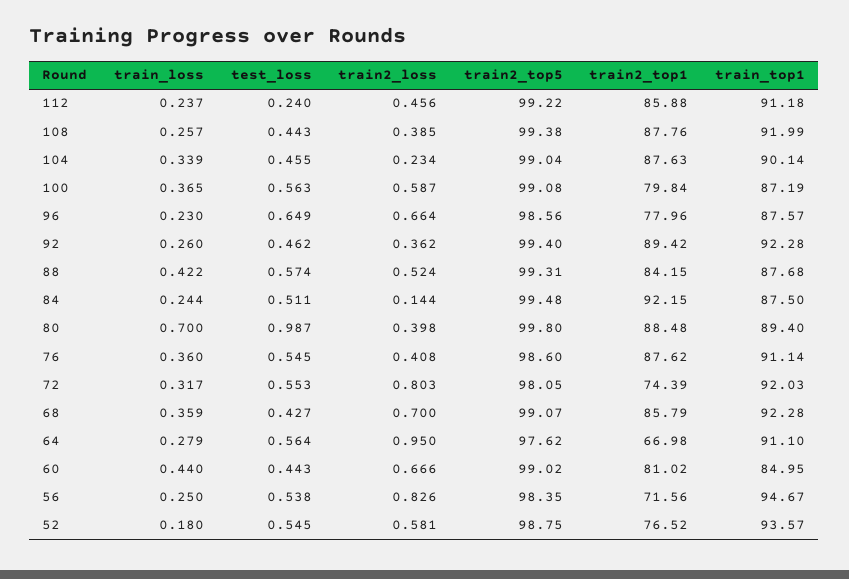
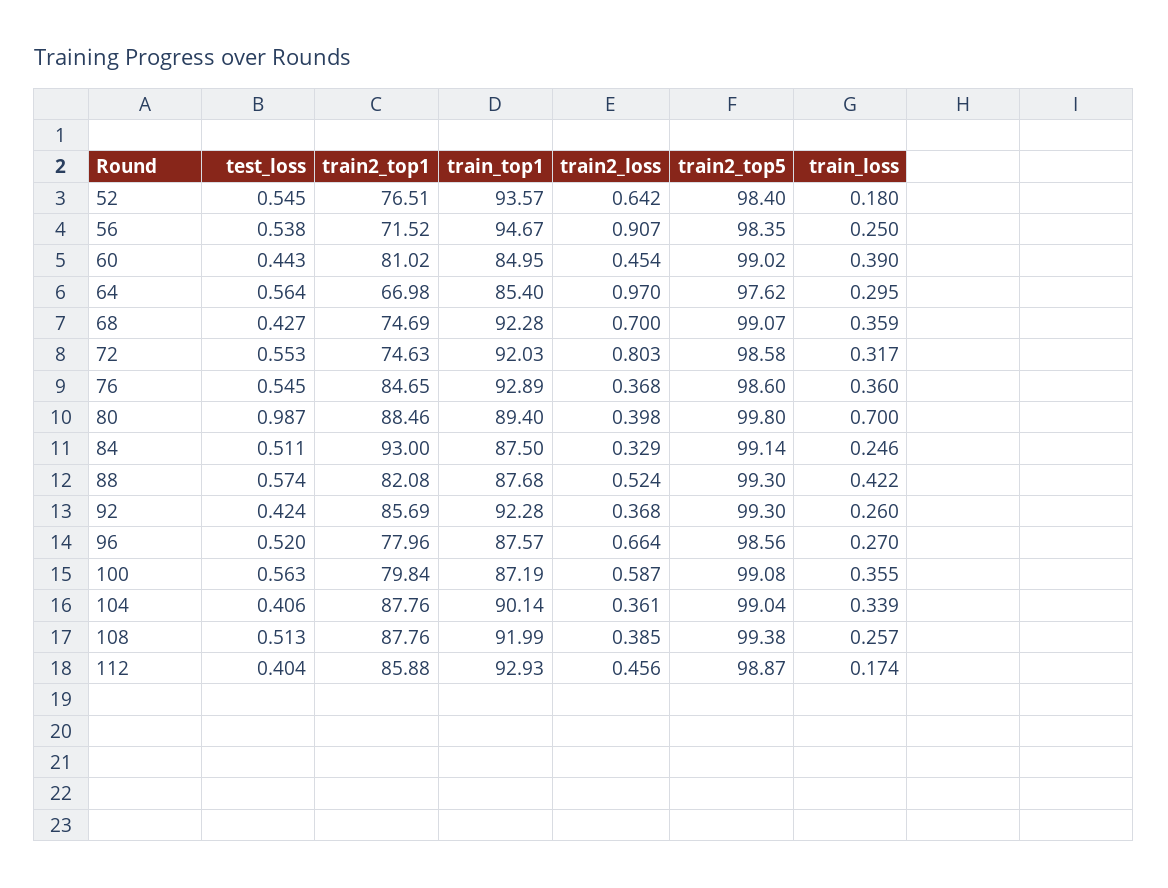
  {
    "train_loss": {
-     "112": 0.237,
+     "112": 0.174,
      "108": 0.257,
      "104": 0.339,
-     "100": 0.365,
+     "100": 0.355,
-     "96": 0.23,
+     "96": 0.27,
      "92": 0.26,
      "88": 0.422,
-     "84": 0.244,
+     "84": 0.246,
      "80": 0.7,
      "76": 0.36,
      "72": 0.317,
      "68": 0.359,
-     "64": 0.279,
+     "64": 0.295,
-     "60": 0.44,
+     "60": 0.39,
      "56": 0.25,
      "52": 0.18
    },
    "test_loss": {
-     "112": 0.24,
+     "112": 0.404,
-     "108": 0.443,
+     "108": 0.513,
-     "104": 0.455,
+     "104": 0.406,
      "100": 0.563,
-     "96": 0.649,
+     "96": 0.52,
-     "92": 0.462,
+     "92": 0.424,
      "88": 0.574,
      "84": 0.511,
      "80": 0.987,
      "76": 0.545,
      "72": 0.553,
      "68": 0.427,
      "64": 0.564,
      "60": 0.443,
      "56": 0.538,
      "52": 0.545
    },
    "train2_loss": {
      "112": 0.456,
      "108": 0.385,
-     "104": 0.234,
+     "104": 0.361,
      "100": 0.587,
      "96": 0.664,
-     "92": 0.362,
+     "92": 0.368,
      "88": 0.524,
-     "84": 0.144,
+     "84": 0.329,
      "80": 0.398,
-     "76": 0.408,
+     "76": 0.368,
      "72": 0.803,
      "68": 0.7,
-     "64": 0.95,
+     "64": 0.97,
-     "60": 0.666,
+     "60": 0.454,
-     "56": 0.826,
+     "56": 0.907,
-     "52": 0.581
+     "52": 0.642
    },
    "train2_top5": {
-     "112": 99.22,
+     "112": 98.87,
      "108": 99.38,
      "104": 99.04,
      "100": 99.08,
      "96": 98.56,
-     "92": 99.4,
+     "92": 99.3,
-     "88": 99.31,
+     "88": 99.3,
-     "84": 99.48,
+     "84": 99.14,
      "80": 99.8,
      "76": 98.6,
-     "72": 98.05,
+     "72": 98.58,
      "68": 99.07,
      "64": 97.62,
      "60": 99.02,
      "56": 98.35,
-     "52": 98.75
+     "52": 98.4
    },
    "train2_top1": {
      "112": 85.88,
      "108": 87.76,
-     "104": 87.63,
+     "104": 87.76,
      "100": 79.84,
      "96": 77.96,
-     "92": 89.42,
+     "92": 85.69,
-     "88": 84.15,
+     "88": 82.08,
-     "84": 92.15,
+     "84": 93,
-     "80": 88.48,
+     "80": 88.46,
-     "76": 87.62,
+     "76": 84.65,
-     "72": 74.39,
+     "72": 74.63,
-     "68": 85.79,
+     "68": 74.69,
      "64": 66.98,
      "60": 81.02,
-     "56": 71.56,
+     "56": 71.52,
-     "52": 76.52
+     "52": 76.51
    },
    "train_top1": {
-     "112": 91.18,
+     "112": 92.93,
      "108": 91.99,
      "104": 90.14,
      "100": 87.19,
      "96": 87.57,
      "92": 92.28,
      "88": 87.68,
      "84": 87.5,
      "80": 89.4,
-     "76": 91.14,
+     "76": 92.89,
      "72": 92.03,
      "68": 92.28,
-     "64": 91.1,
+     "64": 85.4,
      "60": 84.95,
      "56": 94.67,
      "52": 93.57
    }
  }

